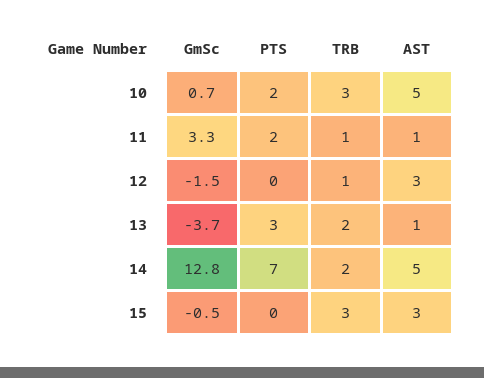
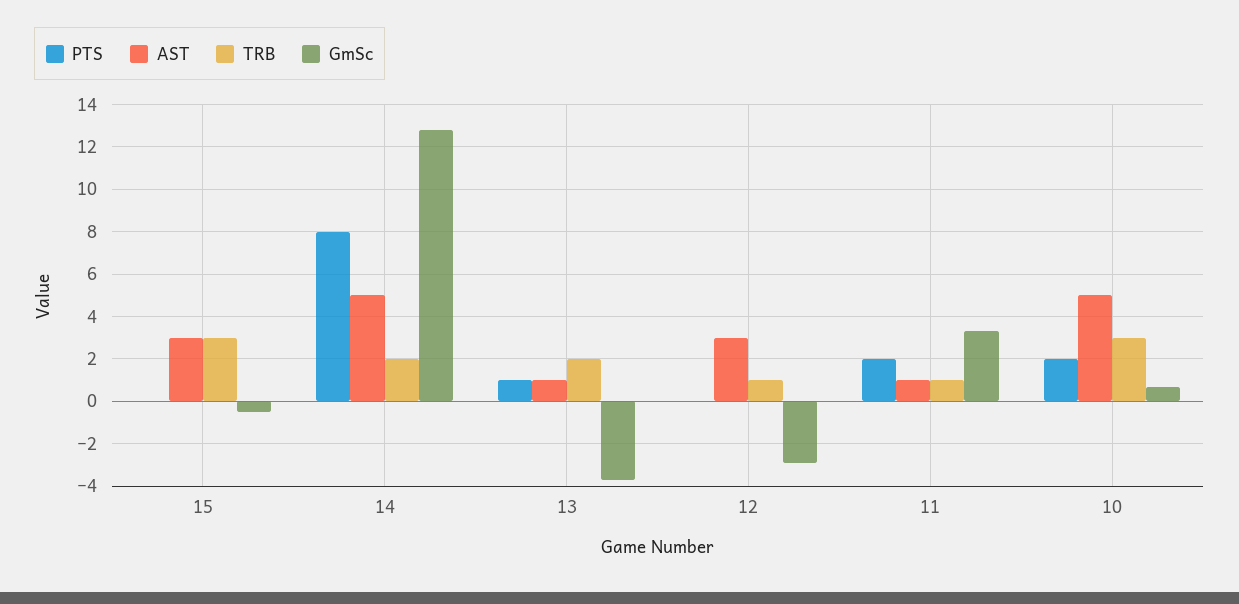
  {
    "GmSc": {
      "10": 0.7,
      "11": 3.3,
-     "12": -1.5,
+     "12": -3,
      "13": -3.7,
      "14": 12.8,
      "15": -0.5
    },
    "PTS": {
      "10": 2,
      "11": 2,
      "12": 0,
-     "13": 3,
+     "13": 1,
-     "14": 7,
+     "14": 8,
      "15": 0
    },
    "TRB": {
      "10": 3,
      "11": 1,
      "12": 1,
      "13": 2,
      "14": 2,
      "15": 3
    },
    "AST": {
      "10": 5,
      "11": 1,
      "12": 3,
      "13": 1,
      "14": 5,
      "15": 3
    }
  }

